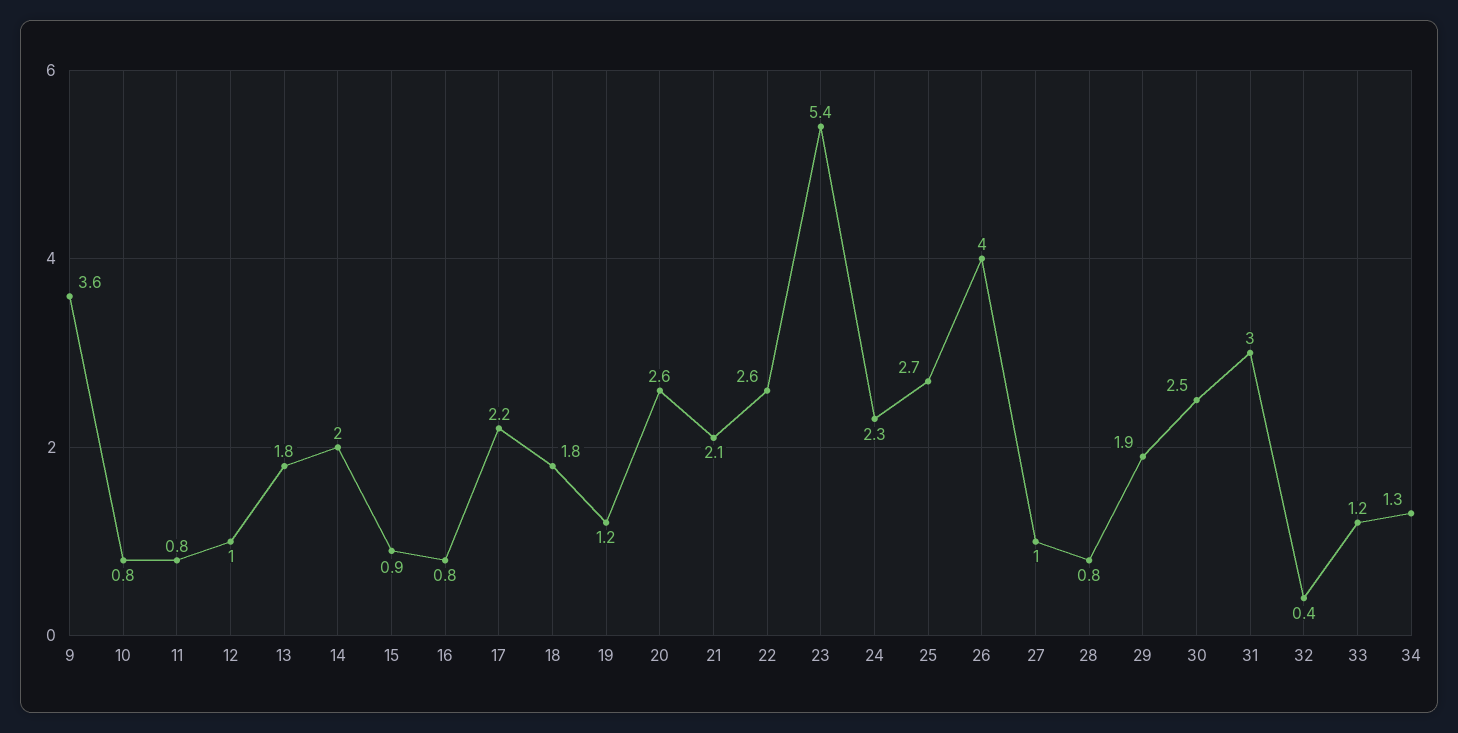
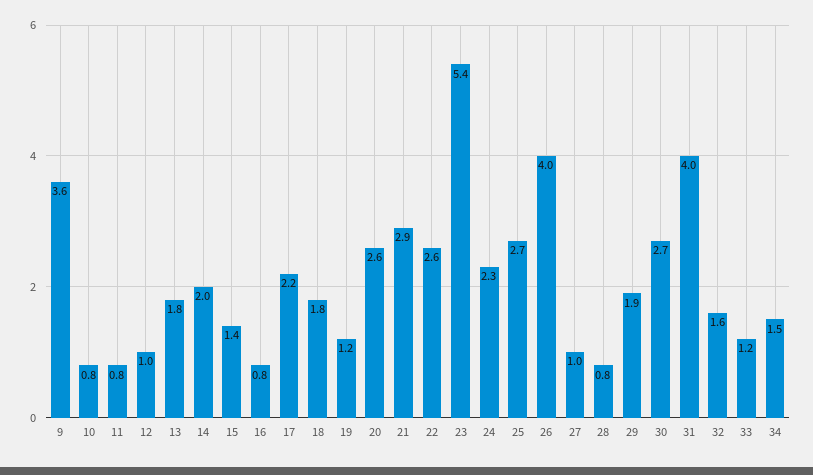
  {
    "9": 3.6,
    "10": 0.8,
    "11": 0.8,
    "12": 1,
    "13": 1.8,
    "14": 2,
-   "15": 0.9,
+   "15": 1.4,
    "16": 0.8,
    "17": 2.2,
    "18": 1.8,
    "19": 1.2,
    "20": 2.6,
-   "21": 2.1,
+   "21": 2.9,
    "22": 2.6,
    "23": 5.4,
    "24": 2.3,
    "25": 2.7,
    "26": 4,
    "27": 1,
    "28": 0.8,
    "29": 1.9,
-   "30": 2.5,
+   "30": 2.7,
-   "31": 3,
+   "31": 4,
-   "32": 0.4,
+   "32": 1.6,
    "33": 1.2,
-   "34": 1.3
+   "34": 1.5
  }

